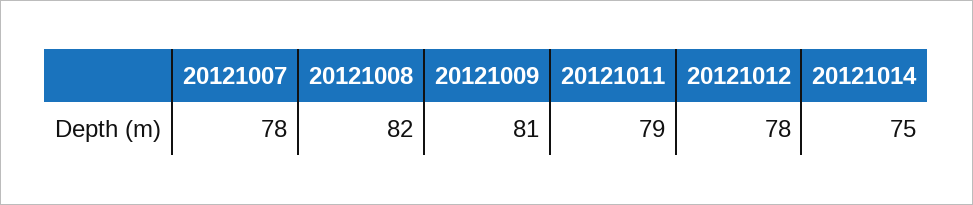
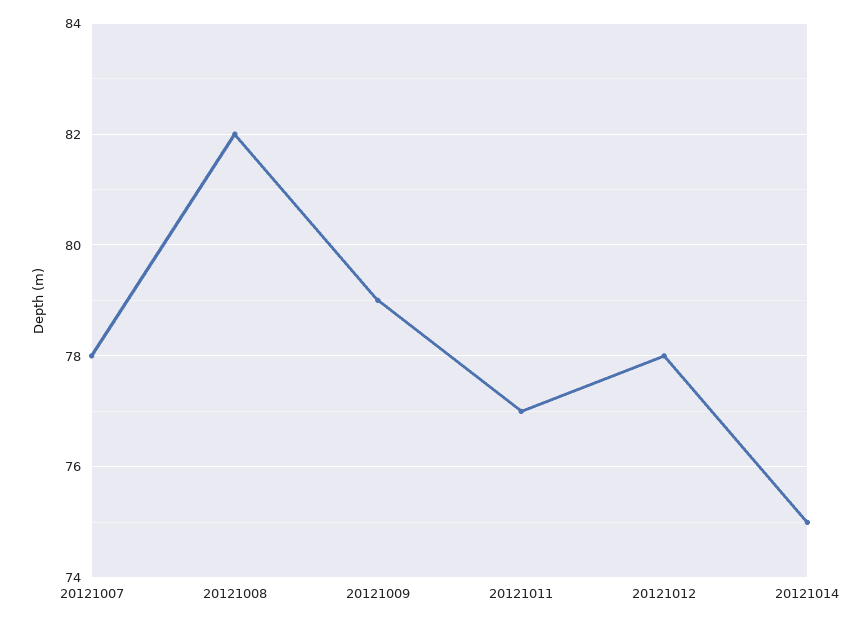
  {
    "20121007": 78,
    "20121008": 82,
-   "20121009": 81,
+   "20121009": 79,
-   "20121011": 79,
+   "20121011": 77,
    "20121012": 78,
    "20121014": 75
  }

